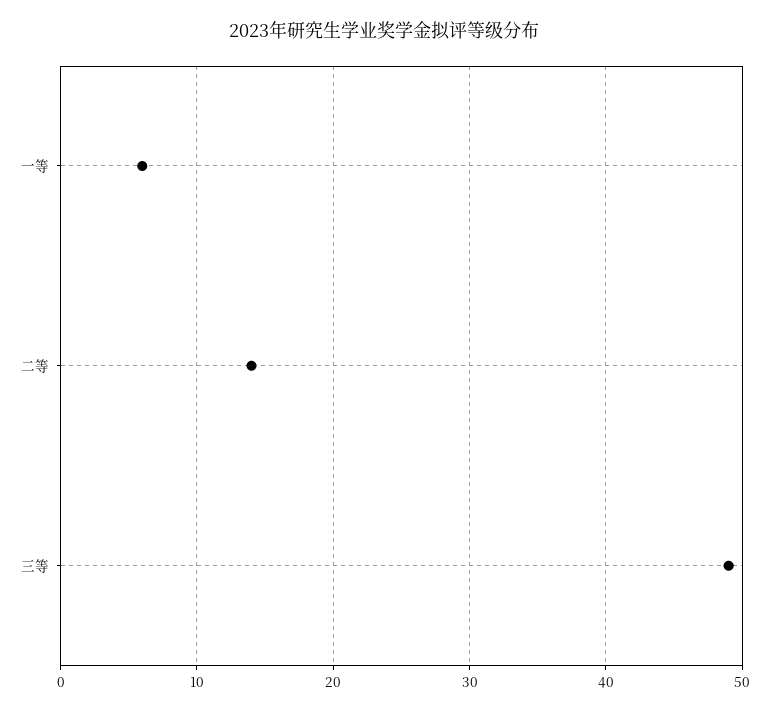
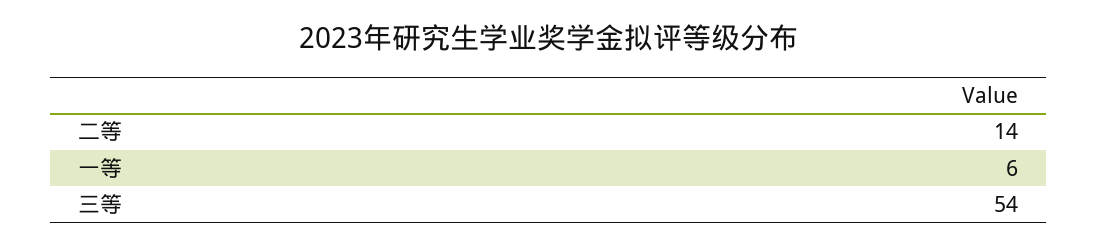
  {
    "一等": 6,
    "二等": 14,
-   "三等": 49
+   "三等": 54
  }

